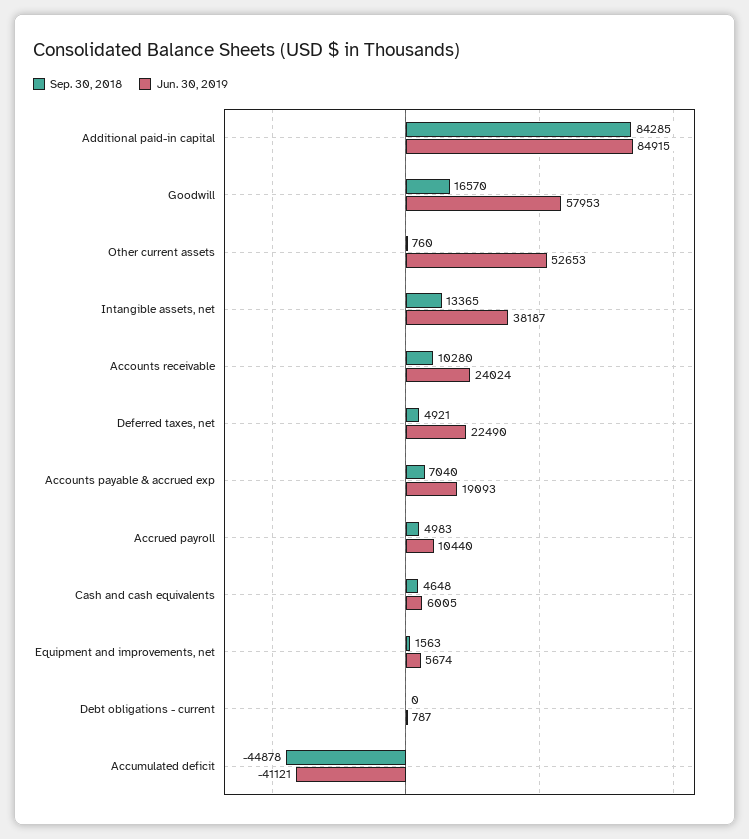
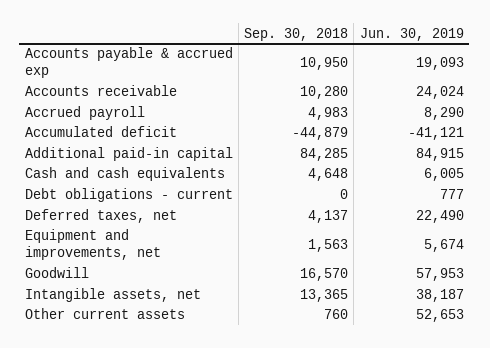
  {
    "Sep. 30, 2018": {
      "Additional paid-in capital": 84285,
      "Goodwill": 16570,
      "Other current assets": 760,
      "Intangible assets, net": 13365,
      "Accounts receivable": 10280,
-     "Deferred taxes, net": 4921,
+     "Deferred taxes, net": 4137,
-     "Accounts payable & accrued exp": 7040,
+     "Accounts payable & accrued exp": 10950,
      "Accrued payroll": 4983,
      "Cash and cash equivalents": 4648,
      "Equipment and improvements, net": 1563,
      "Debt obligations - current": 0,
-     "Accumulated deficit": -44878
+     "Accumulated deficit": -44879
    },
    "Jun. 30, 2019": {
      "Additional paid-in capital": 84915,
      "Goodwill": 57953,
      "Other current assets": 52653,
      "Intangible assets, net": 38187,
      "Accounts receivable": 24024,
      "Deferred taxes, net": 22490,
      "Accounts payable & accrued exp": 19093,
-     "Accrued payroll": 10440,
+     "Accrued payroll": 8290,
      "Cash and cash equivalents": 6005,
      "Equipment and improvements, net": 5674,
-     "Debt obligations - current": 787,
+     "Debt obligations - current": 777,
      "Accumulated deficit": -41121
    }
  }

